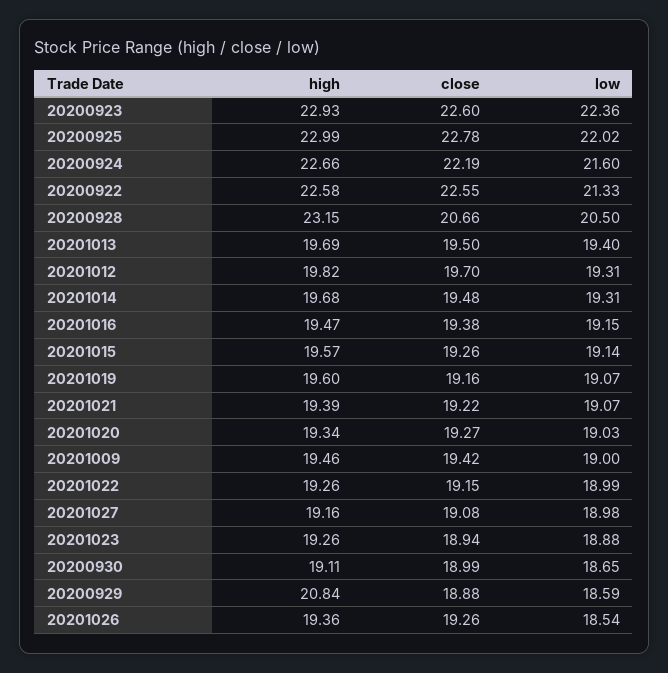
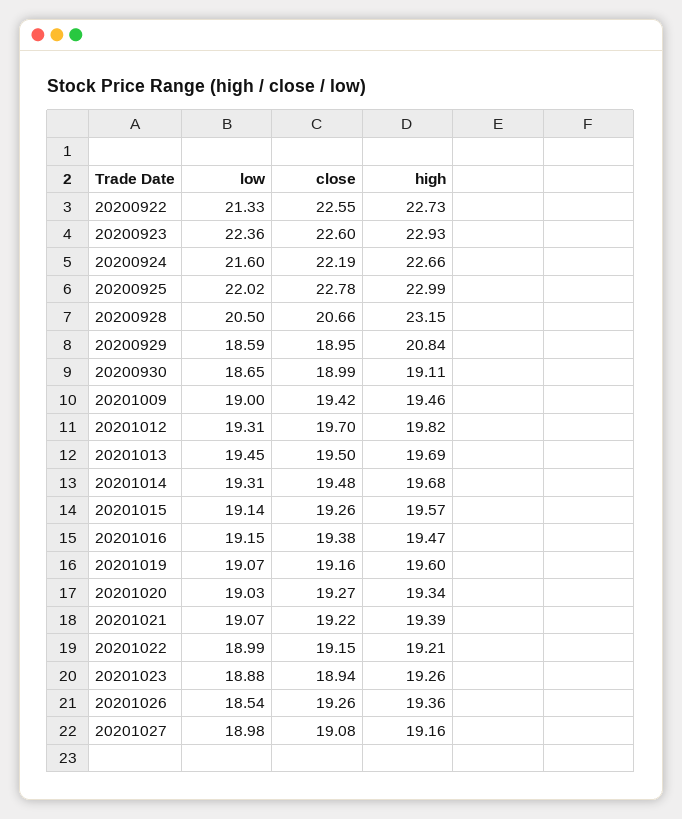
  {
    "high": {
      "20200923": 22.93,
      "20200925": 22.99,
      "20200924": 22.66,
-     "20200922": 22.58,
+     "20200922": 22.73,
      "20200928": 23.15,
      "20201013": 19.69,
      "20201012": 19.82,
      "20201014": 19.68,
      "20201016": 19.47,
      "20201015": 19.57,
      "20201019": 19.6,
      "20201021": 19.39,
      "20201020": 19.34,
      "20201009": 19.46,
-     "20201022": 19.26,
+     "20201022": 19.21,
      "20201027": 19.16,
      "20201023": 19.26,
      "20200930": 19.11,
      "20200929": 20.84,
      "20201026": 19.36
    },
    "close": {
      "20200923": 22.6,
      "20200925": 22.78,
      "20200924": 22.19,
      "20200922": 22.55,
      "20200928": 20.66,
      "20201013": 19.5,
      "20201012": 19.7,
      "20201014": 19.48,
      "20201016": 19.38,
      "20201015": 19.26,
      "20201019": 19.16,
      "20201021": 19.22,
      "20201020": 19.27,
      "20201009": 19.42,
      "20201022": 19.15,
      "20201027": 19.08,
      "20201023": 18.94,
      "20200930": 18.99,
-     "20200929": 18.88,
+     "20200929": 18.95,
      "20201026": 19.26
    },
    "low": {
      "20200923": 22.36,
      "20200925": 22.02,
      "20200924": 21.6,
      "20200922": 21.33,
      "20200928": 20.5,
-     "20201013": 19.4,
+     "20201013": 19.45,
      "20201012": 19.31,
      "20201014": 19.31,
      "20201016": 19.15,
      "20201015": 19.14,
      "20201019": 19.07,
      "20201021": 19.07,
      "20201020": 19.03,
      "20201009": 19,
      "20201022": 18.99,
      "20201027": 18.98,
      "20201023": 18.88,
      "20200930": 18.65,
      "20200929": 18.59,
      "20201026": 18.54
    }
  }

